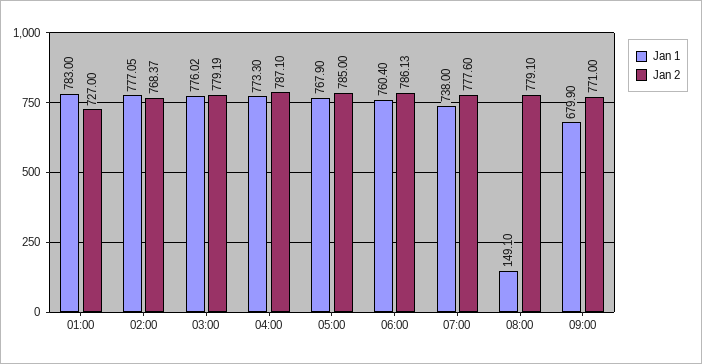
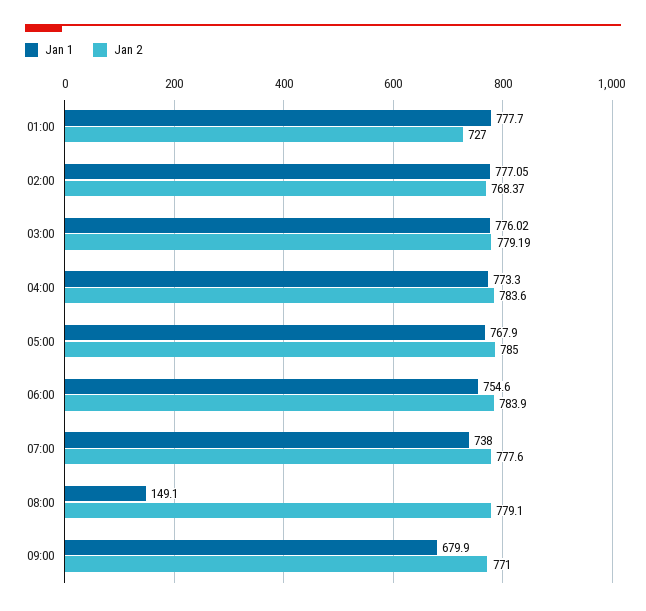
  {
    "Jan 1": {
-     "01:00": 783,
+     "01:00": 777.7,
      "02:00": 777.05,
      "03:00": 776.02,
      "04:00": 773.3,
      "05:00": 767.9,
-     "06:00": 760.4,
+     "06:00": 754.6,
      "07:00": 738,
      "08:00": 149.1,
      "09:00": 679.9
    },
    "Jan 2": {
      "01:00": 727,
      "02:00": 768.37,
      "03:00": 779.19,
-     "04:00": 787.1,
+     "04:00": 783.6,
      "05:00": 785,
-     "06:00": 786.13,
+     "06:00": 783.9,
      "07:00": 777.6,
      "08:00": 779.1,
      "09:00": 771
    }
  }

